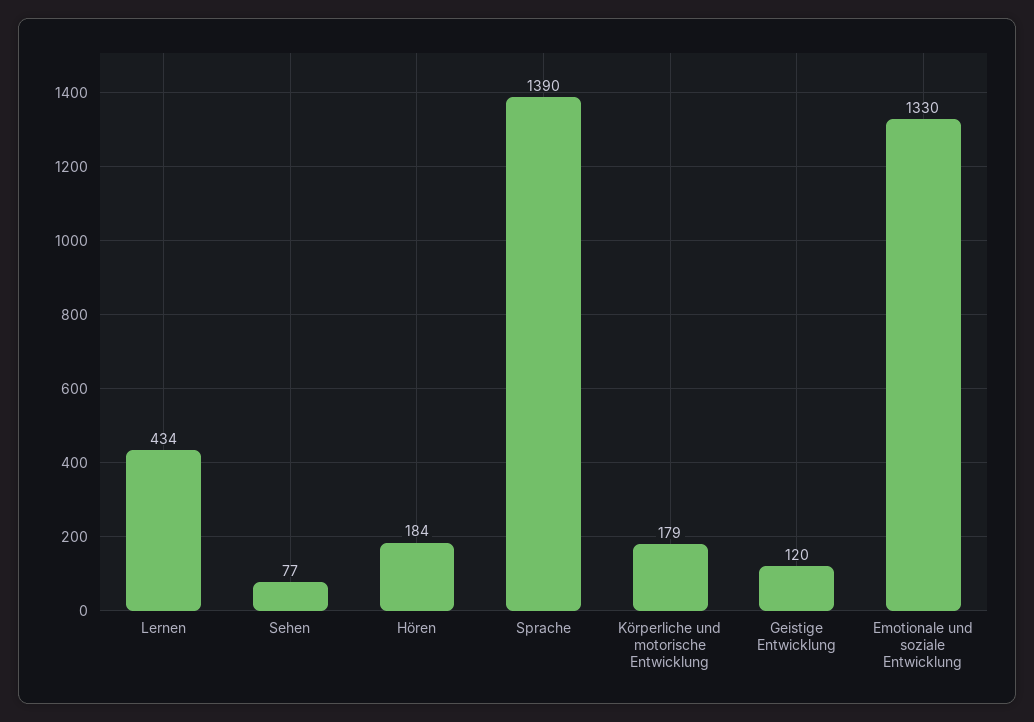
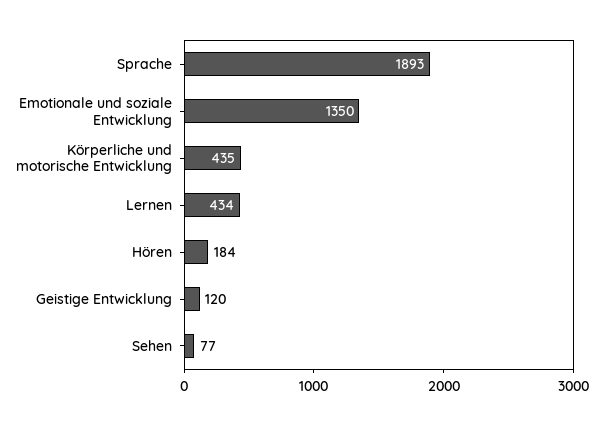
  {
    "Lernen": 434,
    "Sehen": 77,
    "Hören": 184,
-   "Sprache": 1390,
+   "Sprache": 1893,
-   "Körperliche und motorische Entwicklung": 179,
+   "Körperliche und motorische Entwicklung": 435,
    "Geistige Entwicklung": 120,
-   "Emotionale und soziale Entwicklung": 1330
+   "Emotionale und soziale Entwicklung": 1350
  }

